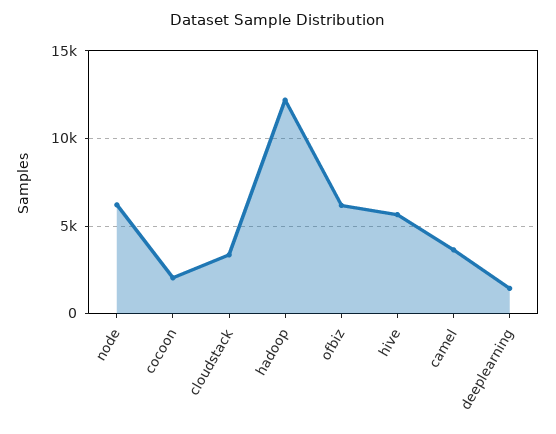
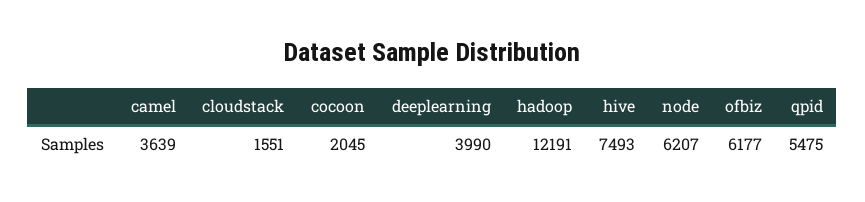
  {
    "node": 6207,
    "cocoon": 2045,
-   "cloudstack": 3500,
+   "cloudstack": 1551,
    "hadoop": 12191,
    "ofbiz": 6177,
-   "hive": 5500,
+   "hive": 7493,
    "camel": 3639,
-   "deeplearning": 1500
+   "deeplearning": 3990,
+   "qpid": 5475
  }

